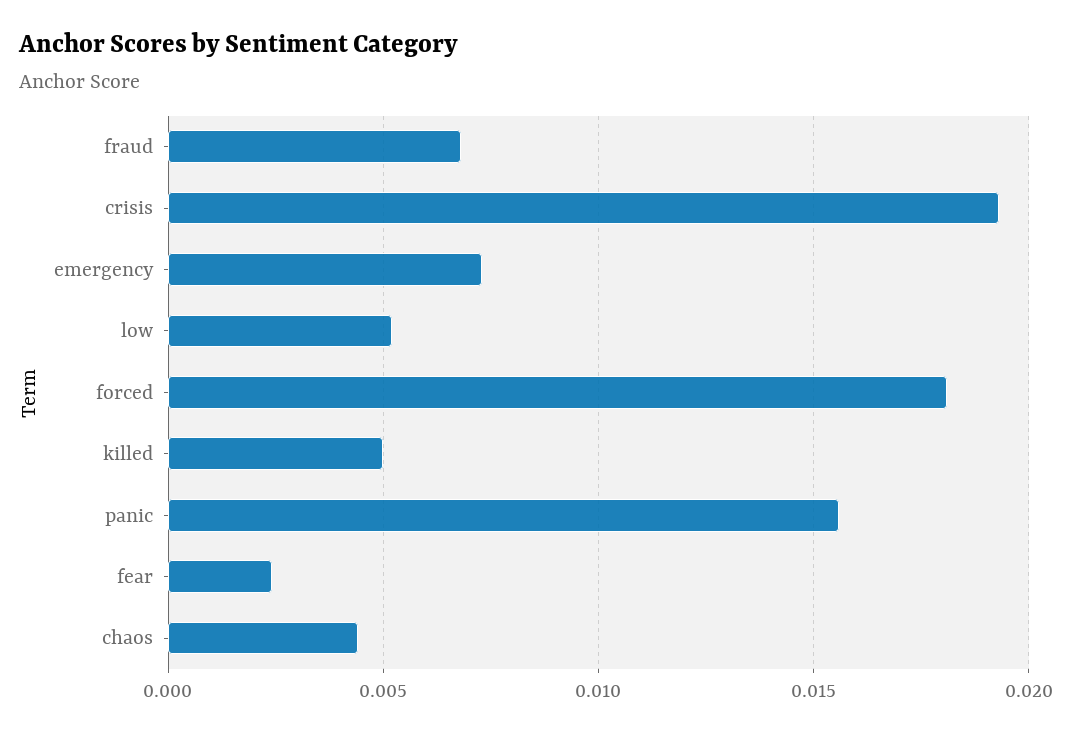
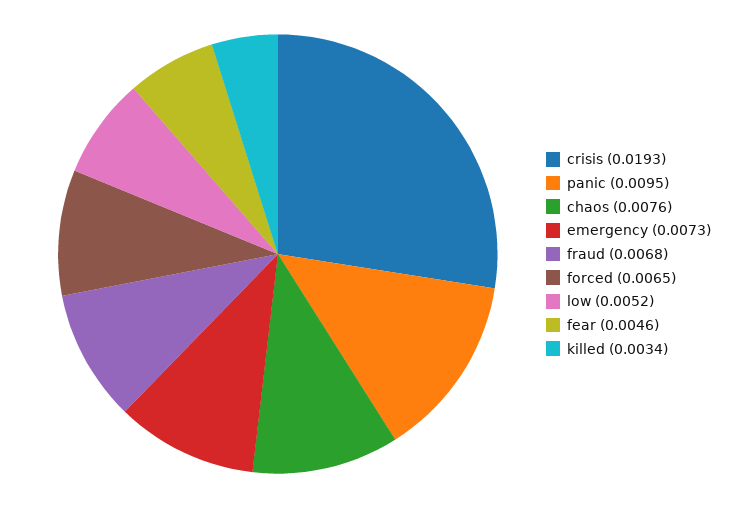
  {
    "fraud": 0.0068,
    "crisis": 0.0193,
    "emergency": 0.0073,
    "low": 0.0052,
-   "forced": 0.018,
+   "forced": 0.0065,
-   "killed": 0.005,
+   "killed": 0.0034,
-   "panic": 0.0155,
+   "panic": 0.0095,
-   "fear": 0.0025,
+   "fear": 0.0046,
-   "chaos": 0.0045
+   "chaos": 0.0076
  }

